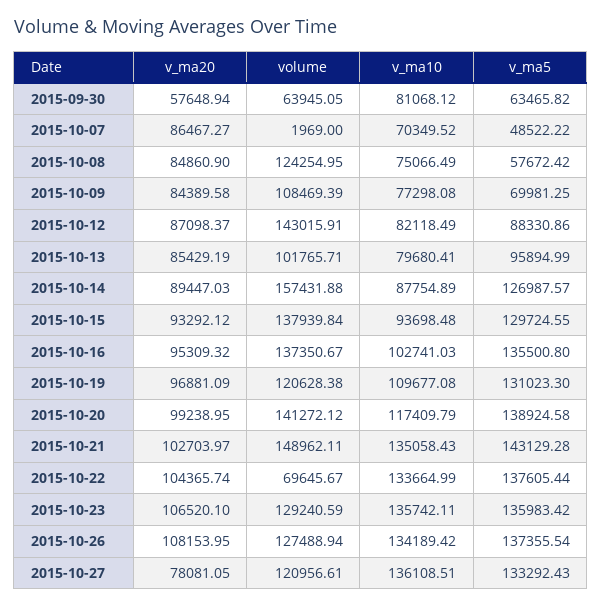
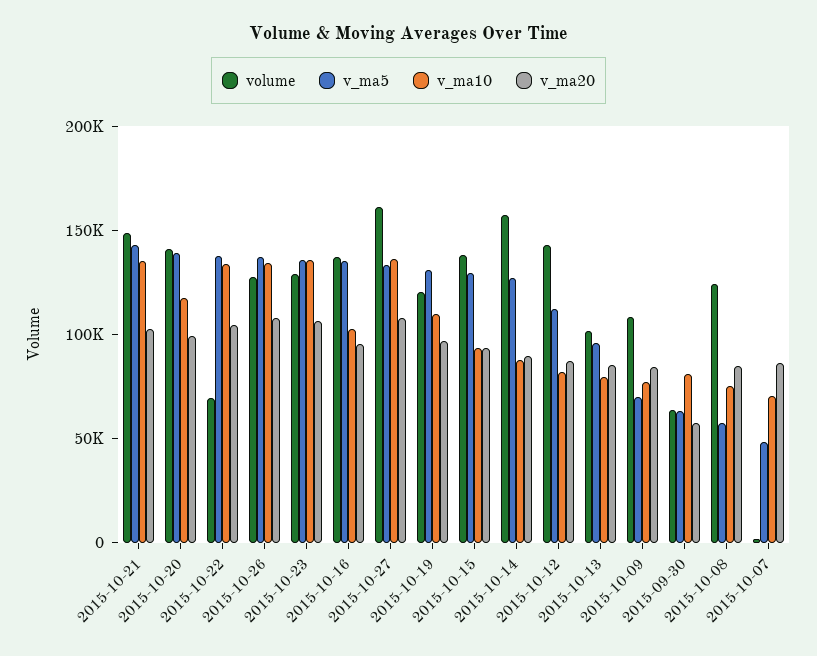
  {
    "v_ma20": {
      "2015-09-30": 57648.94,
      "2015-10-07": 86467.27,
      "2015-10-08": 84860.9,
      "2015-10-09": 84389.58,
      "2015-10-12": 87098.37,
      "2015-10-13": 85429.19,
      "2015-10-14": 89447.03,
      "2015-10-15": 93292.12,
      "2015-10-16": 95309.32,
      "2015-10-19": 96881.09,
      "2015-10-20": 99238.95,
      "2015-10-21": 102703.97,
      "2015-10-22": 104365.74,
      "2015-10-23": 106520.1,
      "2015-10-26": 108153.95,
-     "2015-10-27": 78081.05
+     "2015-10-27": 110000
    },
    "volume": {
      "2015-09-30": 63945.05,
      "2015-10-07": 1969,
      "2015-10-08": 124254.95,
      "2015-10-09": 108469.39,
      "2015-10-12": 143015.91,
      "2015-10-13": 101765.71,
      "2015-10-14": 157431.88,
      "2015-10-15": 137939.84,
      "2015-10-16": 137350.67,
      "2015-10-19": 120628.38,
      "2015-10-20": 141272.12,
      "2015-10-21": 148962.11,
      "2015-10-22": 69645.67,
      "2015-10-23": 129240.59,
      "2015-10-26": 127488.94,
-     "2015-10-27": 120956.61
+     "2015-10-27": 160000
    },
    "v_ma10": {
      "2015-09-30": 81068.12,
      "2015-10-07": 70349.52,
      "2015-10-08": 75066.49,
      "2015-10-09": 77298.08,
      "2015-10-12": 82118.49,
      "2015-10-13": 79680.41,
      "2015-10-14": 87754.89,
      "2015-10-15": 93698.48,
      "2015-10-16": 102741.03,
      "2015-10-19": 109677.08,
      "2015-10-20": 117409.79,
      "2015-10-21": 135058.43,
      "2015-10-22": 133664.99,
      "2015-10-23": 135742.11,
      "2015-10-26": 134189.42,
      "2015-10-27": 136108.51
    },
    "v_ma5": {
      "2015-09-30": 63465.82,
      "2015-10-07": 48522.22,
      "2015-10-08": 57672.42,
      "2015-10-09": 69981.25,
-     "2015-10-12": 88330.86,
+     "2015-10-12": 110000,
      "2015-10-13": 95894.99,
      "2015-10-14": 126987.57,
      "2015-10-15": 129724.55,
      "2015-10-16": 135500.8,
      "2015-10-19": 131023.3,
      "2015-10-20": 138924.58,
      "2015-10-21": 143129.28,
      "2015-10-22": 137605.44,
      "2015-10-23": 135983.42,
      "2015-10-26": 137355.54,
      "2015-10-27": 133292.43
    }
  }

